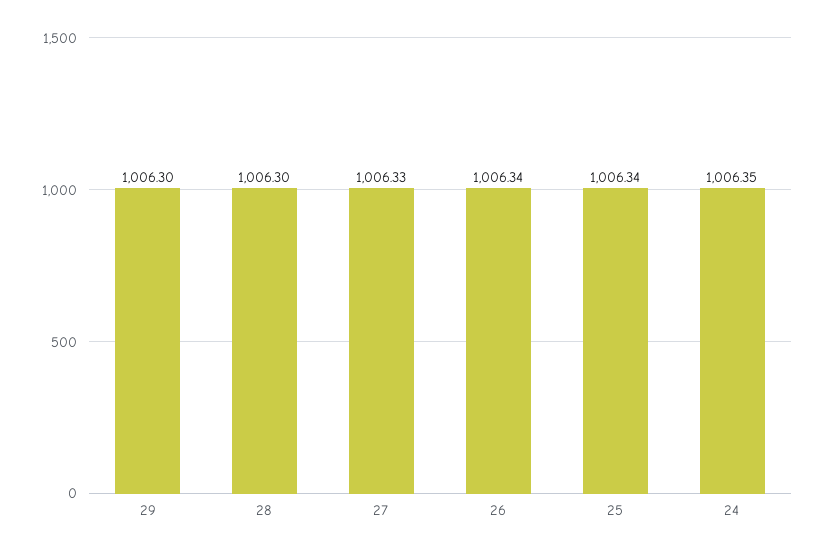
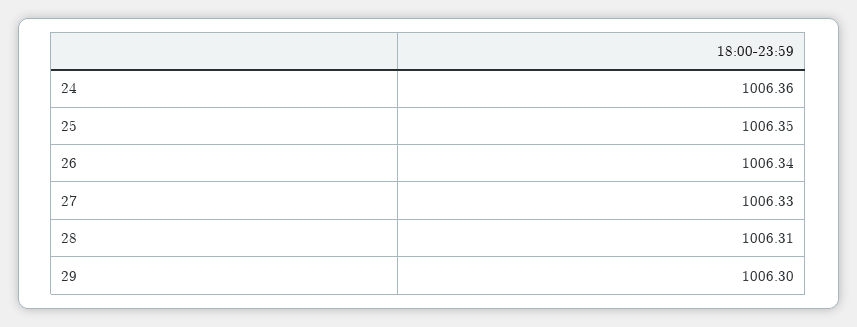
  {
    "29": 1006.3,
-   "28": 1006.3,
+   "28": 1006.31,
    "27": 1006.33,
    "26": 1006.34,
-   "25": 1006.34,
+   "25": 1006.35,
-   "24": 1006.35
+   "24": 1006.36
  }

